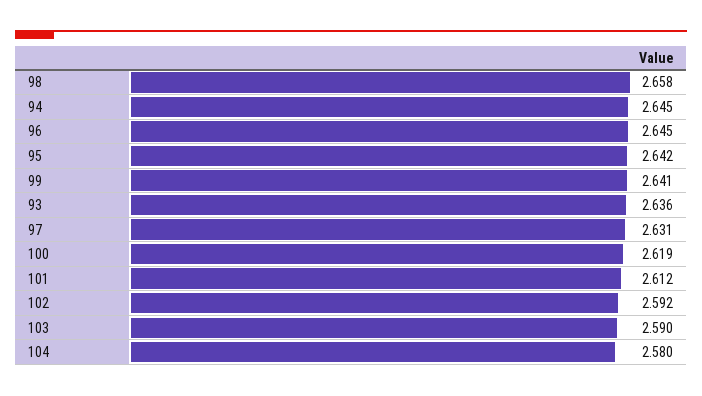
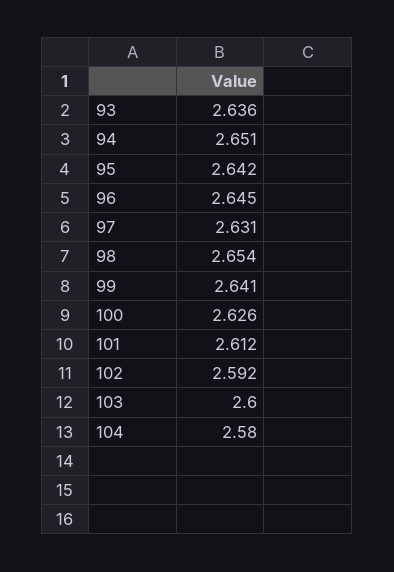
  {
-   "98": 2.658,
+   "98": 2.654,
-   "94": 2.645,
+   "94": 2.651,
    "96": 2.645,
    "95": 2.642,
    "99": 2.641,
    "93": 2.636,
    "97": 2.631,
-   "100": 2.619,
+   "100": 2.626,
    "101": 2.612,
    "102": 2.592,
-   "103": 2.59,
+   "103": 2.6,
    "104": 2.58
  }

